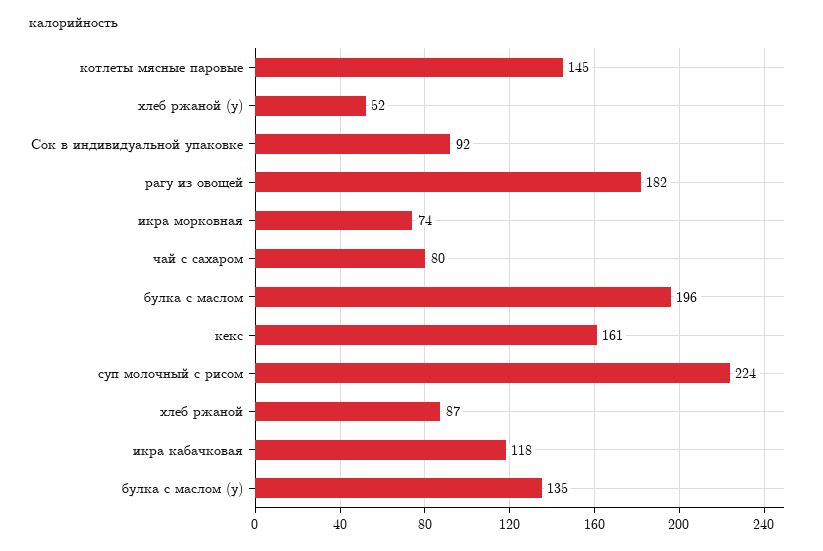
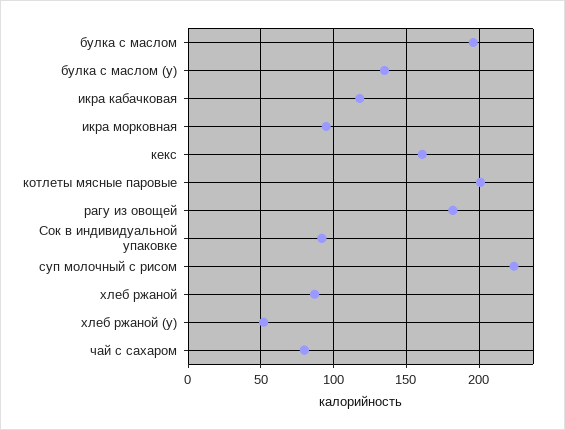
  {
-   "котлеты мясные паровые": 145,
+   "котлеты мясные паровые": 200,
    "хлеб ржаной (у)": 52,
    "Сок в индивидуальной упаковке": 92,
    "рагу из овощей": 182,
-   "икра морковная": 74,
+   "икра морковная": 95,
    "чай с сахаром": 80,
    "булка с маслом": 196,
    "кекс": 161,
    "суп молочный с рисом": 224,
    "хлеб ржаной": 87,
    "икра кабачковая": 118,
    "булка с маслом (у)": 135
  }

